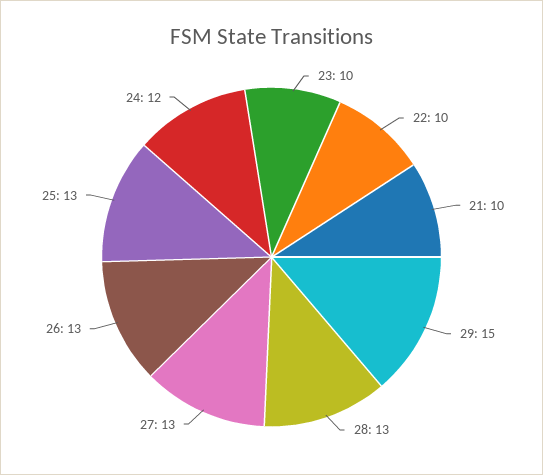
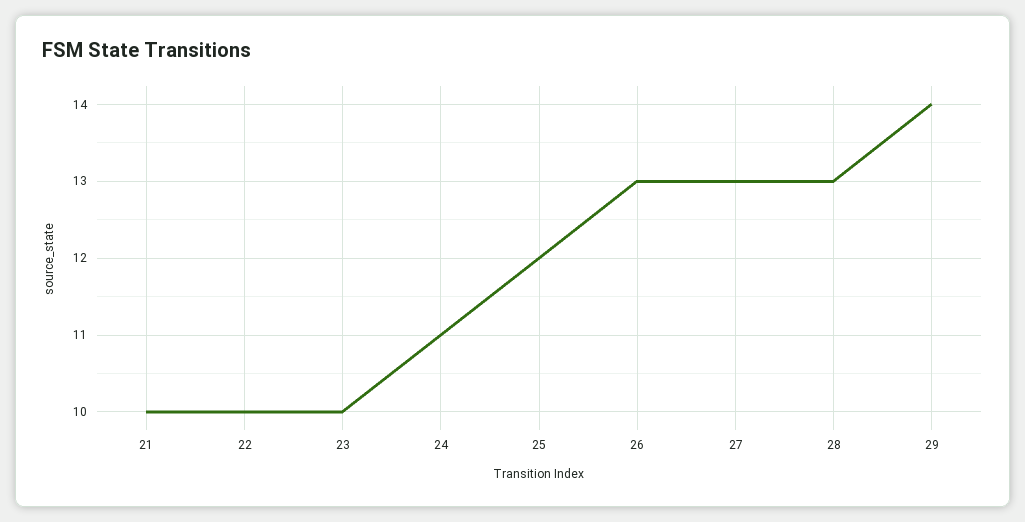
  {
    "23": 10,
    "22": 10,
    "21": 10,
-   "29": 15,
+   "29": 14,
    "28": 13,
    "27": 13,
    "26": 13,
-   "25": 13,
+   "25": 12,
-   "24": 12
+   "24": 11
  }

